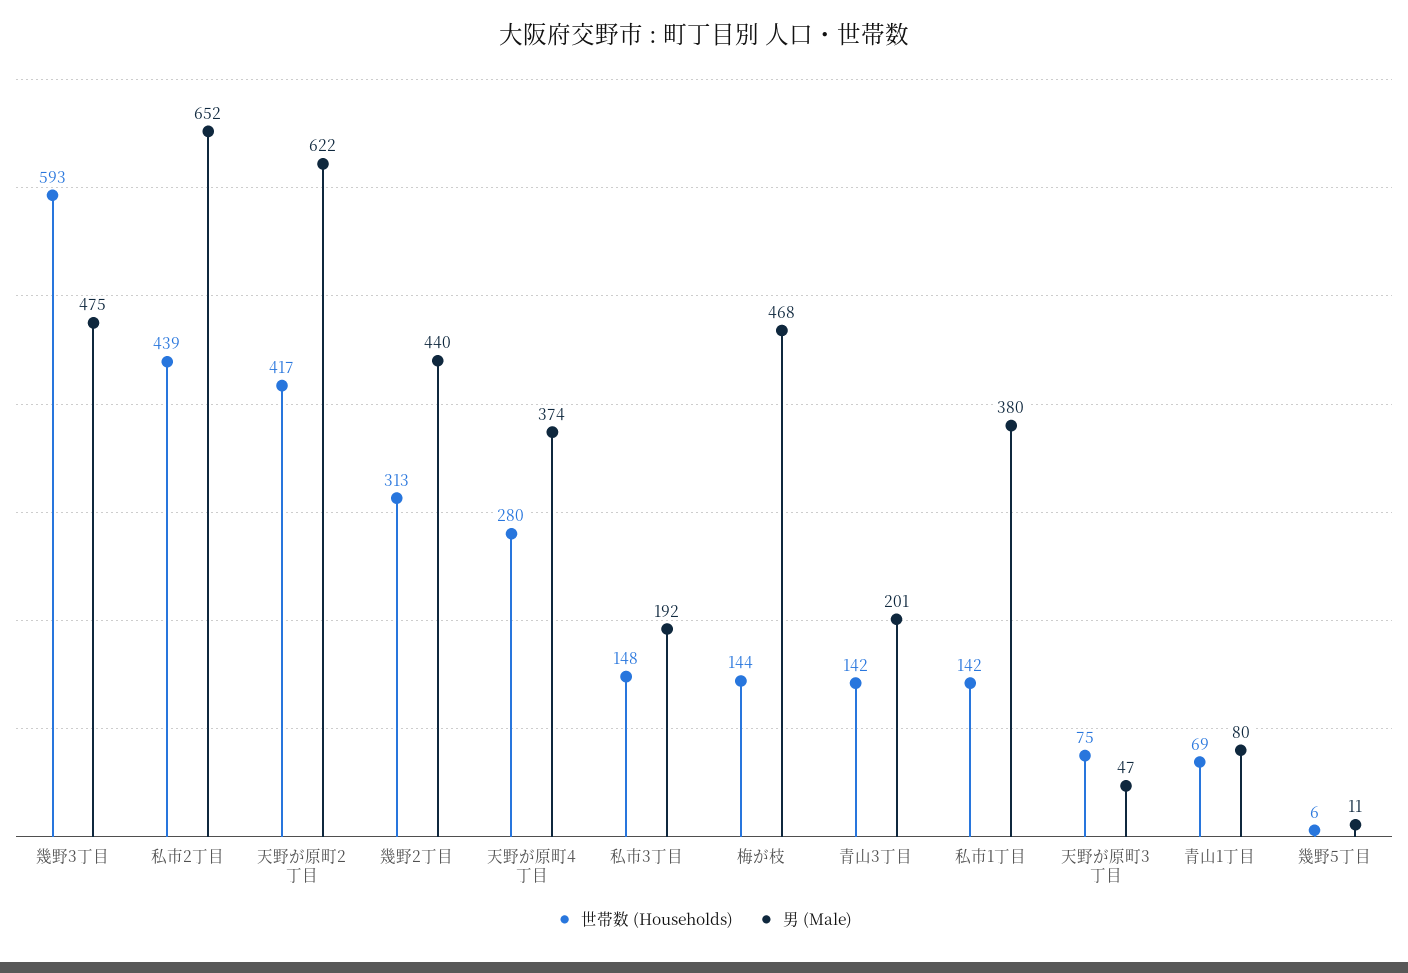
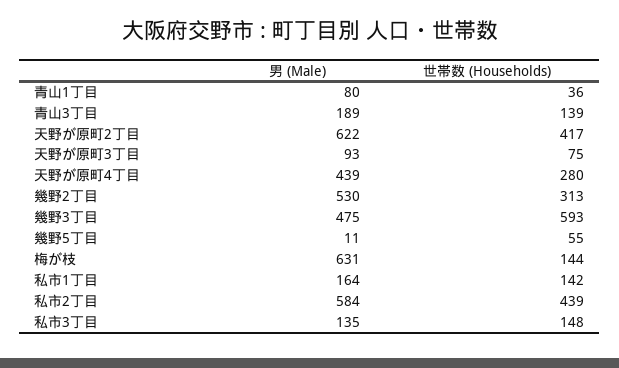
  {
    "世帯数 (Households)": {
      "幾野3丁目": 593,
      "私市2丁目": 439,
      "天野が原町2丁目": 417,
      "幾野2丁目": 313,
      "天野が原町4丁目": 280,
      "私市3丁目": 148,
      "梅が枝": 144,
-     "青山3丁目": 142,
+     "青山3丁目": 139,
      "私市1丁目": 142,
      "天野が原町3丁目": 75,
-     "青山1丁目": 69,
+     "青山1丁目": 36,
-     "幾野5丁目": 6
+     "幾野5丁目": 55
    },
    "男 (Male)": {
      "幾野3丁目": 475,
-     "私市2丁目": 652,
+     "私市2丁目": 584,
      "天野が原町2丁目": 622,
-     "幾野2丁目": 440,
+     "幾野2丁目": 530,
-     "天野が原町4丁目": 374,
+     "天野が原町4丁目": 439,
-     "私市3丁目": 192,
+     "私市3丁目": 135,
-     "梅が枝": 468,
+     "梅が枝": 631,
-     "青山3丁目": 201,
+     "青山3丁目": 189,
-     "私市1丁目": 380,
+     "私市1丁目": 164,
-     "天野が原町3丁目": 47,
+     "天野が原町3丁目": 93,
      "青山1丁目": 80,
      "幾野5丁目": 11
    }
  }

